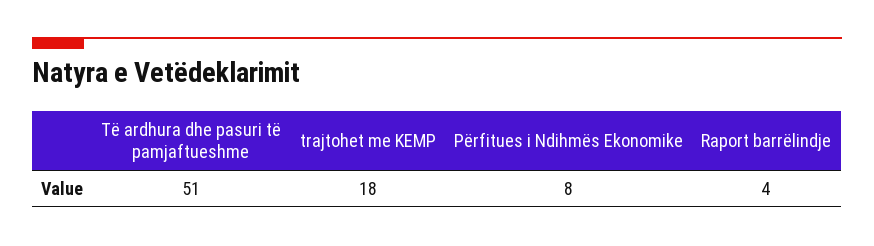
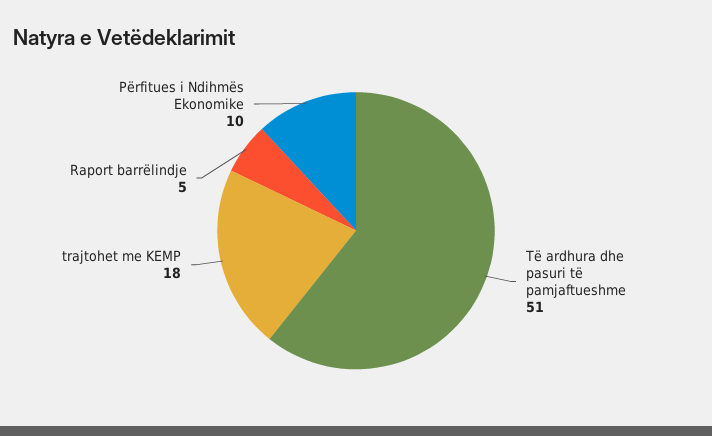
  {
    "Të ardhura dhe pasuri të pamjaftueshme": 51,
    "trajtohet me KEMP": 18,
-   "Përfitues i Ndihmës Ekonomike": 8,
+   "Përfitues i Ndihmës Ekonomike": 10,
-   "Raport barrëlindje": 4
+   "Raport barrëlindje": 5
  }

